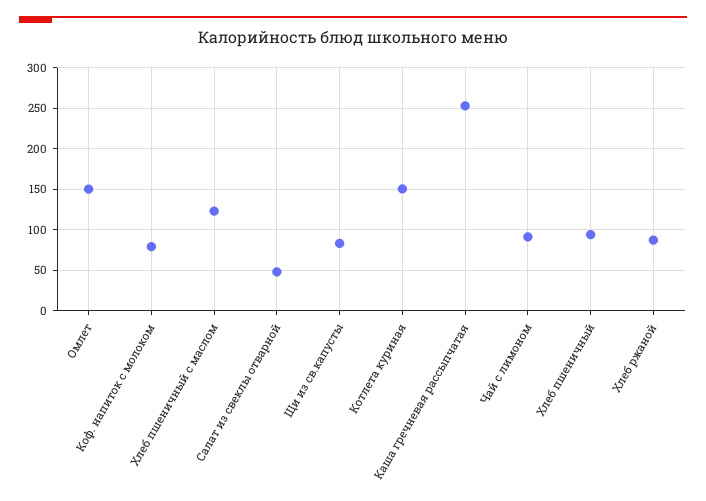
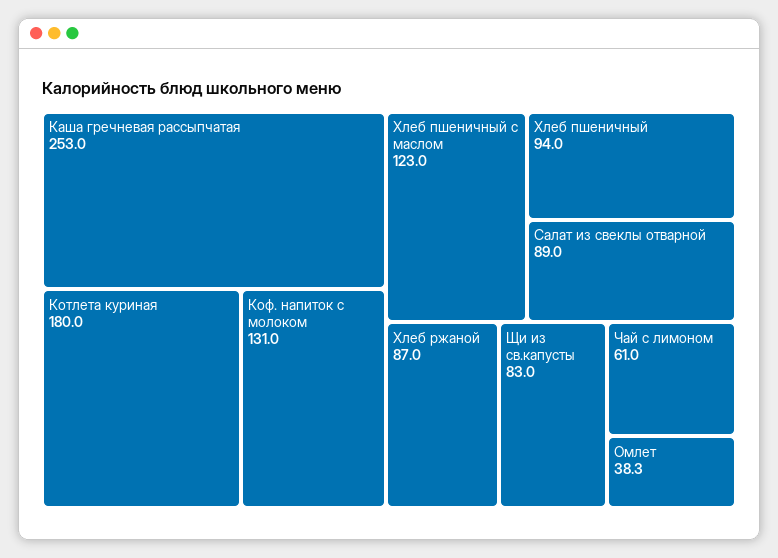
  {
-   "Омлет": 150,
+   "Омлет": 38.3,
-   "Коф. напиток с молоком": 80,
+   "Коф. напиток с молоком": 131,
    "Хлеб пшеничный с маслом": 123,
-   "Салат из свеклы отварной": 50,
+   "Салат из свеклы отварной": 89,
    "Щи из св.капусты": 83,
-   "Котлета куриная": 150,
+   "Котлета куриная": 180,
    "Каша гречневая рассыпчатая": 253,
-   "Чай с лимоном": 90,
+   "Чай с лимоном": 61,
    "Хлеб пшеничный": 94,
    "Хлеб ржаной": 87
  }

